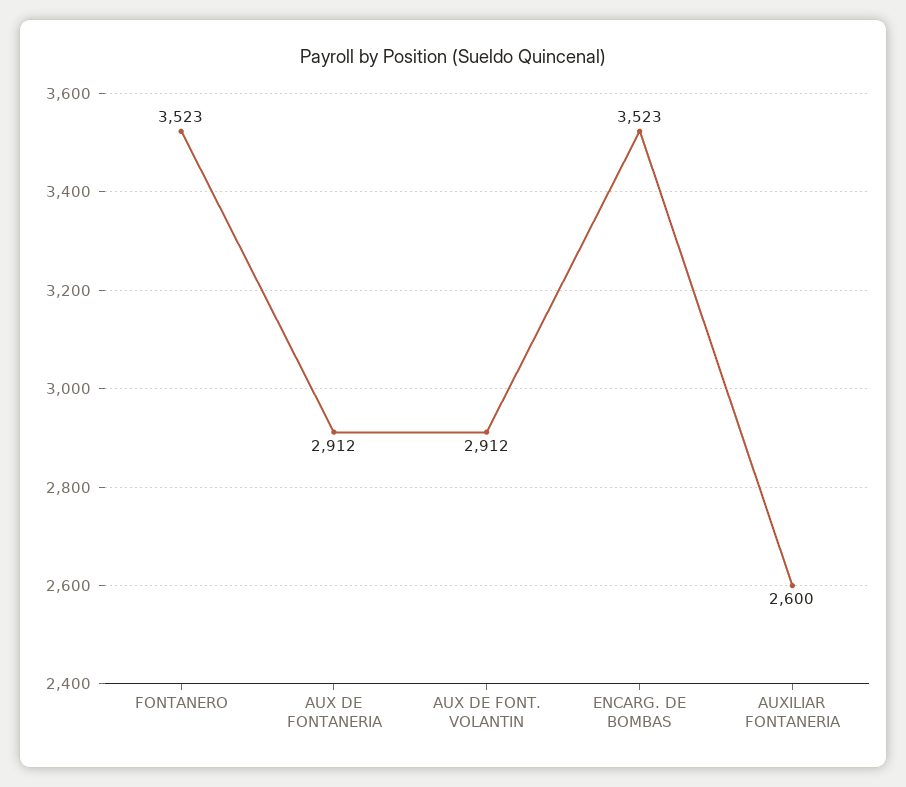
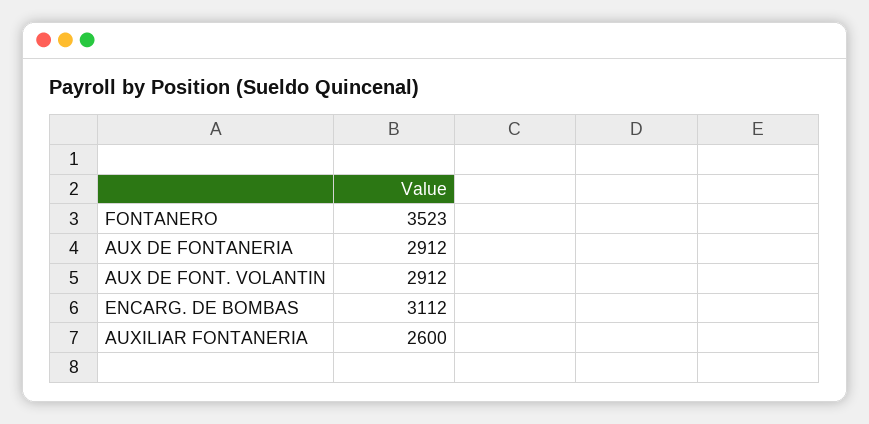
  {
    "FONTANERO": 3523,
    "AUX DE FONTANERIA": 2912,
    "AUX DE FONT. VOLANTIN": 2912,
-   "ENCARG. DE BOMBAS": 3523,
+   "ENCARG. DE BOMBAS": 3112,
    "AUXILIAR FONTANERIA": 2600
  }

